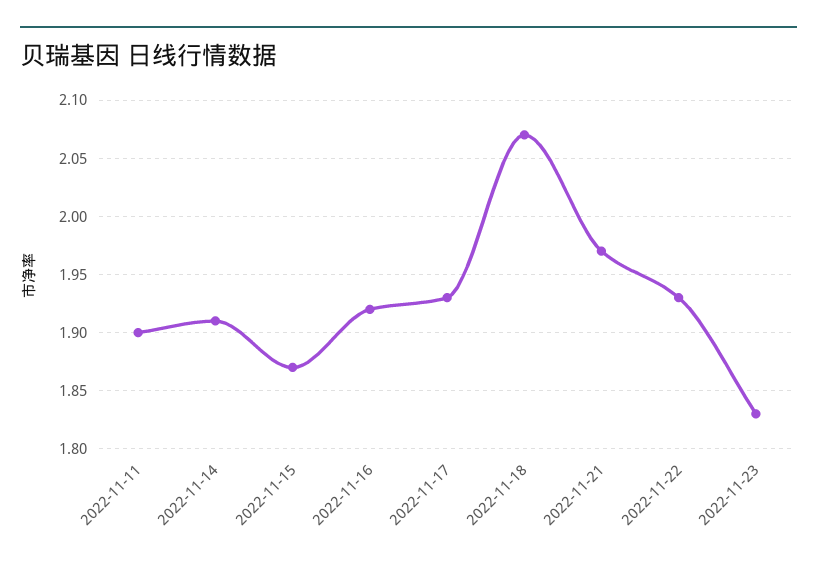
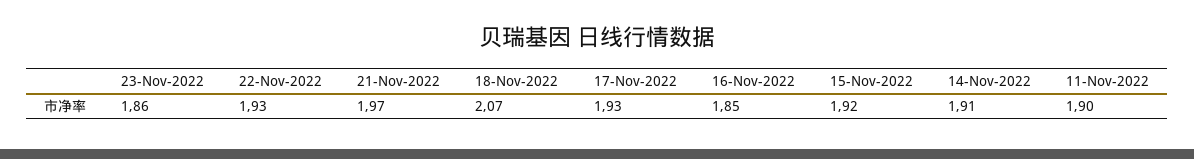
  {
    "2022-11-11": 1.9,
    "2022-11-14": 1.91,
-   "2022-11-15": 1.87,
+   "2022-11-15": 1.92,
-   "2022-11-16": 1.92,
+   "2022-11-16": 1.85,
    "2022-11-17": 1.93,
    "2022-11-18": 2.07,
    "2022-11-21": 1.97,
    "2022-11-22": 1.93,
-   "2022-11-23": 1.83
+   "2022-11-23": 1.86
  }

